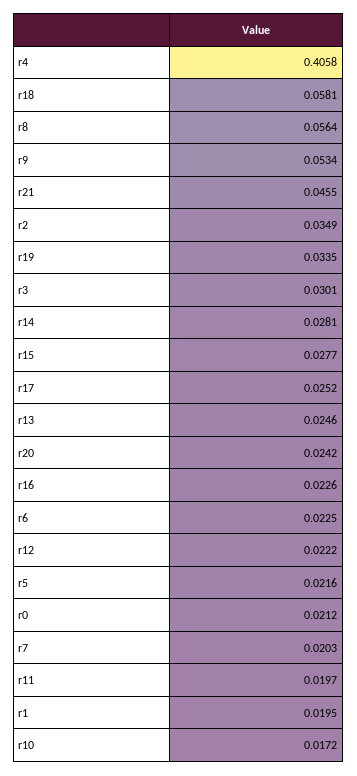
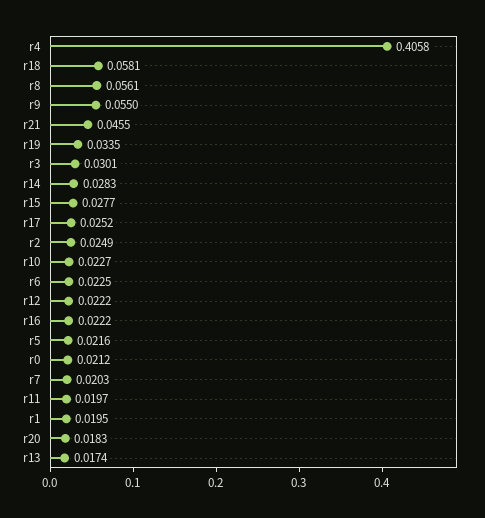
  {
    "r4": 0.4058,
    "r18": 0.0581,
-   "r8": 0.0564,
+   "r8": 0.0561,
-   "r9": 0.0534,
+   "r9": 0.055,
    "r21": 0.0455,
-   "r2": 0.0349,
+   "r2": 0.0249,
    "r19": 0.0335,
    "r3": 0.0301,
-   "r14": 0.0281,
+   "r14": 0.0283,
    "r15": 0.0277,
    "r17": 0.0252,
-   "r13": 0.0246,
+   "r13": 0.0174,
-   "r20": 0.0242,
+   "r20": 0.0183,
-   "r16": 0.0226,
+   "r16": 0.0222,
    "r6": 0.0225,
    "r12": 0.0222,
    "r5": 0.0216,
    "r0": 0.0212,
    "r7": 0.0203,
    "r11": 0.0197,
    "r1": 0.0195,
-   "r10": 0.0172
+   "r10": 0.0227
  }

